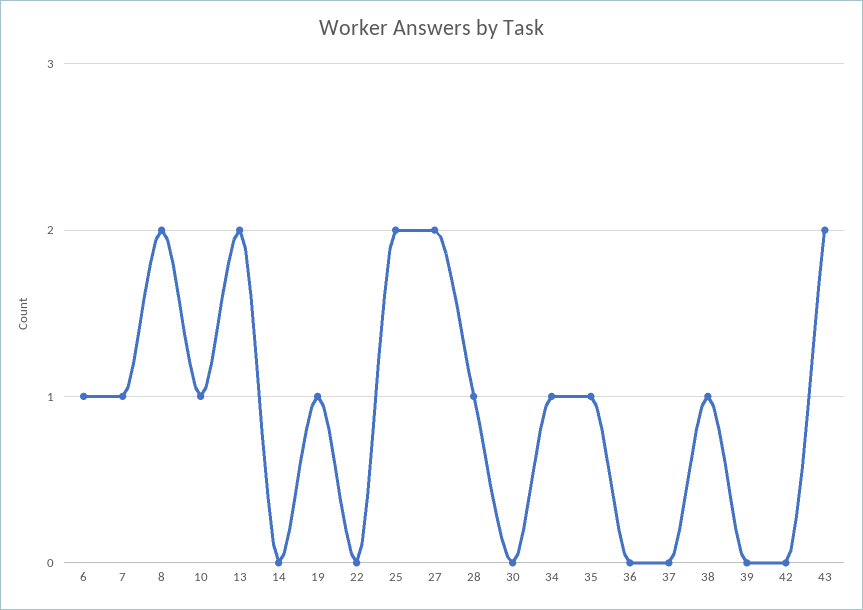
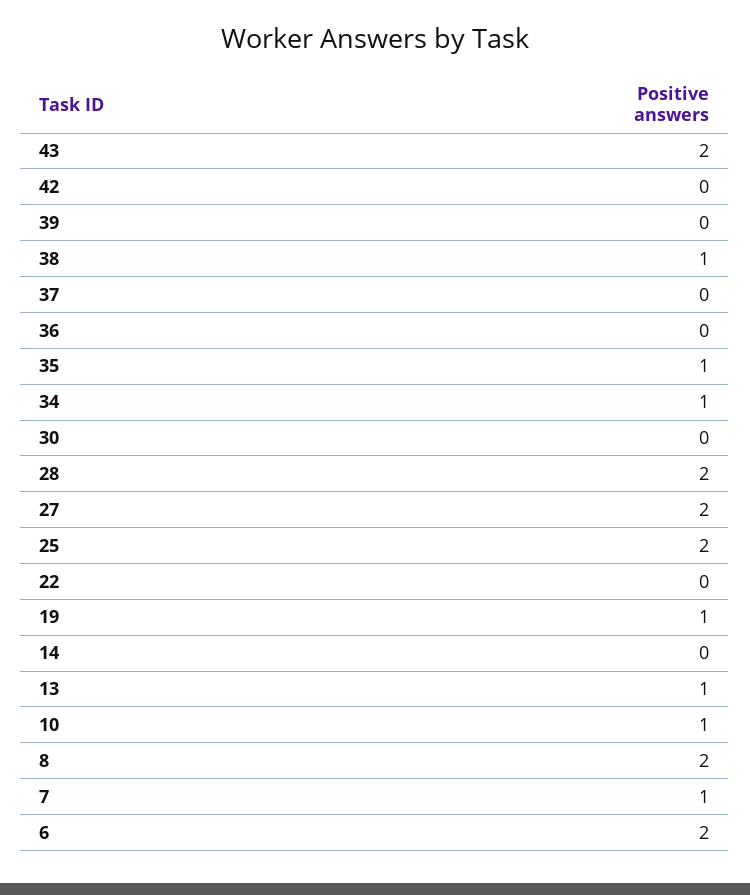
  {
-   "6": 1,
+   "6": 2,
    "7": 1,
    "8": 2,
    "10": 1,
-   "13": 2,
+   "13": 1,
    "14": 0,
    "19": 1,
    "22": 0,
    "25": 2,
    "27": 2,
-   "28": 1,
+   "28": 2,
    "30": 0,
    "34": 1,
    "35": 1,
    "36": 0,
    "37": 0,
    "38": 1,
    "39": 0,
    "42": 0,
    "43": 2
  }

